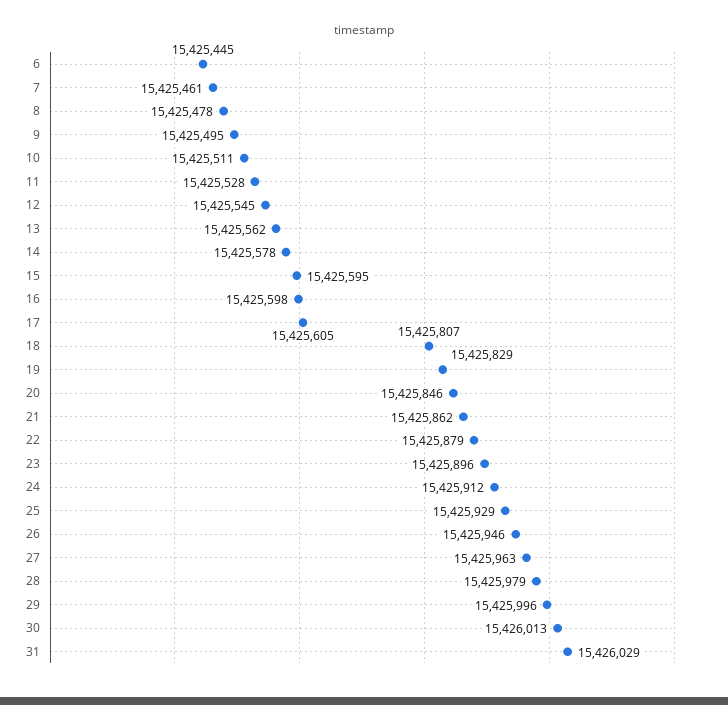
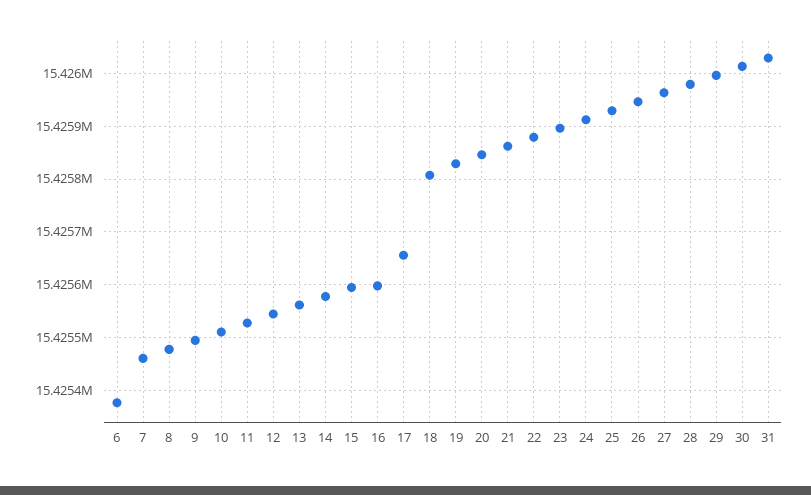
  {
-   "6": 15425445,
+   "6": 15425380,
    "7": 15425461,
    "8": 15425478,
    "9": 15425495,
    "10": 15425511,
    "11": 15425528,
    "12": 15425545,
    "13": 15425562,
    "14": 15425578,
    "15": 15425595,
    "16": 15425598,
-   "17": 15425605,
+   "17": 15425660,
    "18": 15425807,
    "19": 15425829,
    "20": 15425846,
    "21": 15425862,
    "22": 15425879,
    "23": 15425896,
    "24": 15425912,
    "25": 15425929,
    "26": 15425946,
    "27": 15425963,
    "28": 15425979,
    "29": 15425996,
    "30": 15426013,
    "31": 15426029
  }

